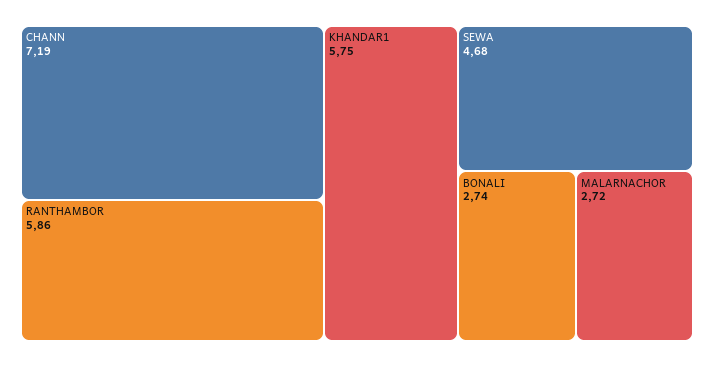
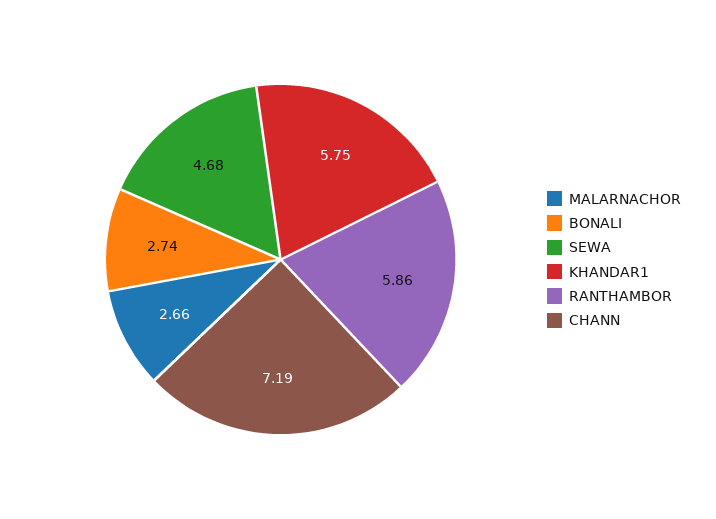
  {
    "CHANN": 7.19,
    "RANTHAMBOR": 5.86,
    "KHANDAR1": 5.75,
    "SEWA": 4.68,
    "BONALI": 2.74,
-   "MALARNACHOR": 2.72
+   "MALARNACHOR": 2.66
  }

